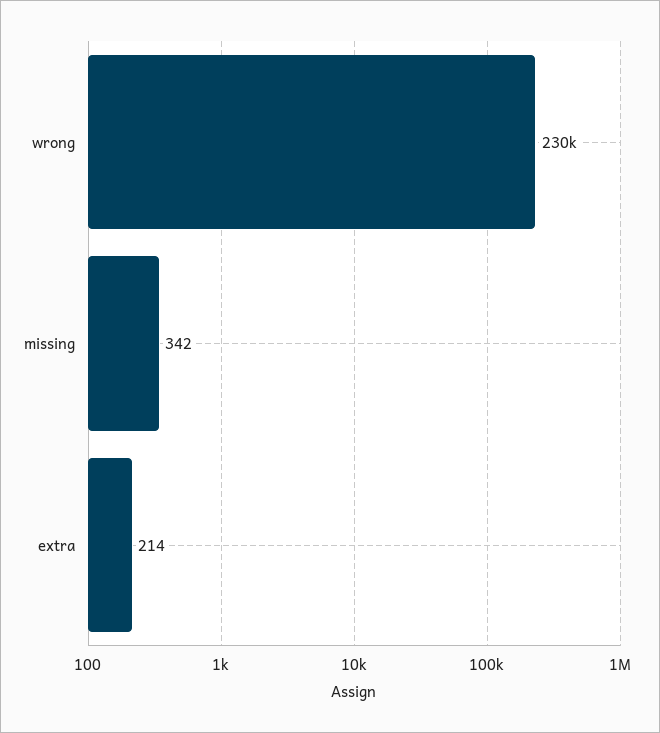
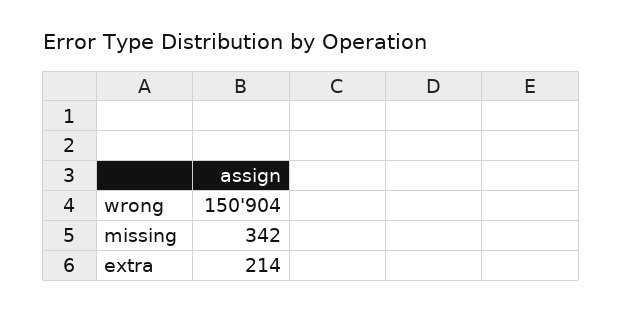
  {
-   "wrong": 230000,
+   "wrong": 150904,
    "missing": 342,
    "extra": 214
  }

